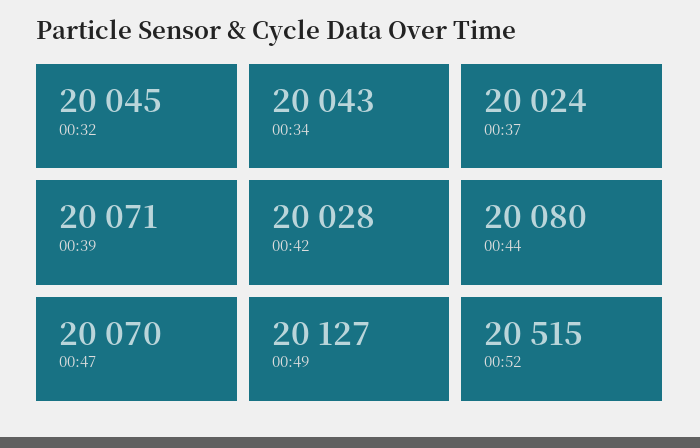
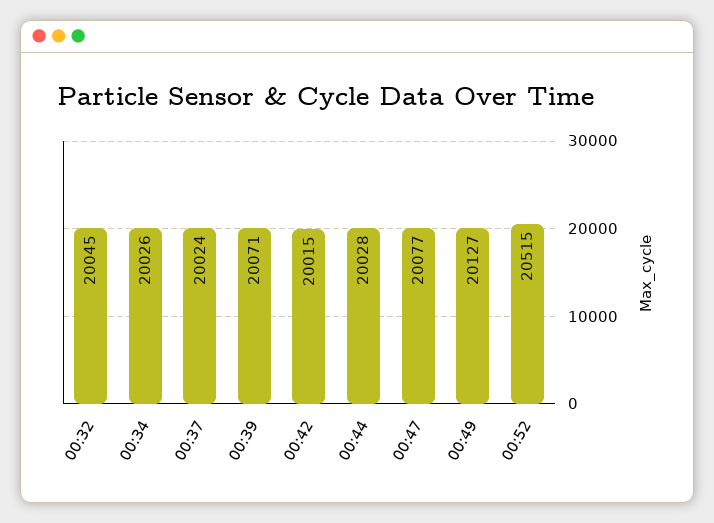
  {
    "00:32": 20045,
-   "00:34": 20043,
+   "00:34": 20026,
    "00:37": 20024,
    "00:39": 20071,
-   "00:42": 20028,
+   "00:42": 20015,
-   "00:44": 20080,
+   "00:44": 20028,
-   "00:47": 20070,
+   "00:47": 20077,
    "00:49": 20127,
    "00:52": 20515
  }

